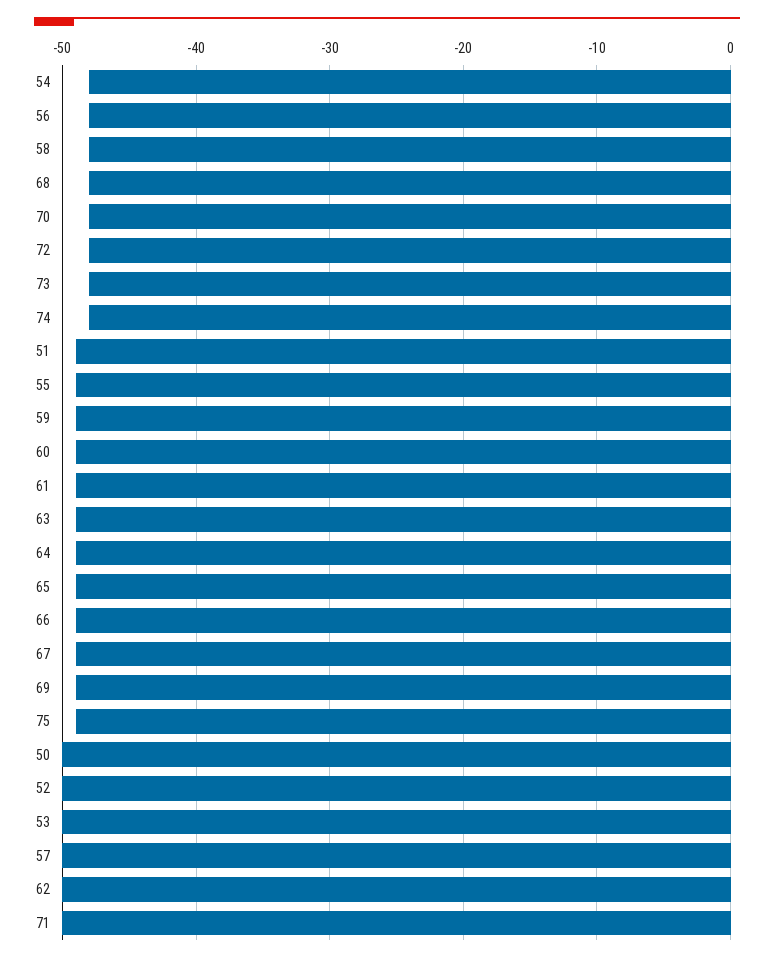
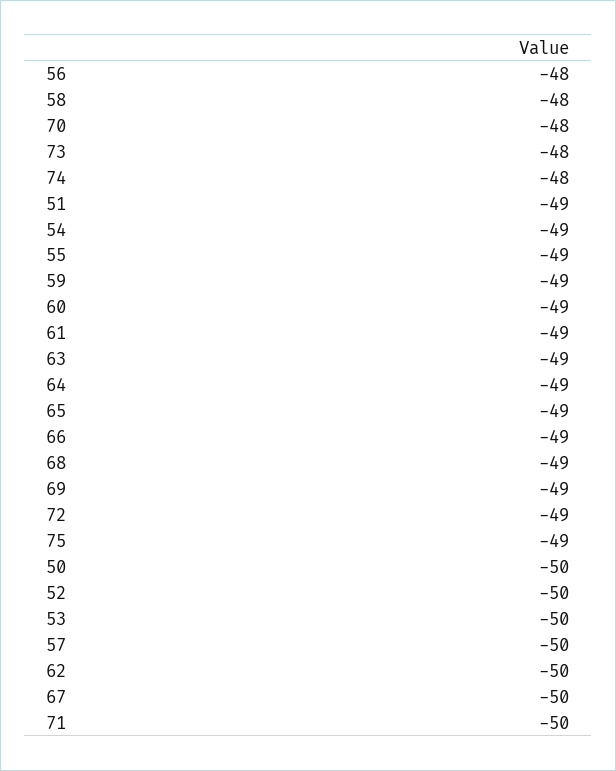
  {
-   "54": -48,
+   "54": -49,
    "56": -48,
    "58": -48,
-   "68": -48,
+   "68": -49,
    "70": -48,
-   "72": -48,
+   "72": -49,
    "73": -48,
    "74": -48,
    "51": -49,
    "55": -49,
    "59": -49,
    "60": -49,
    "61": -49,
    "63": -49,
    "64": -49,
    "65": -49,
    "66": -49,
-   "67": -49,
+   "67": -50,
    "69": -49,
    "75": -49,
    "50": -50,
    "52": -50,
    "53": -50,
    "57": -50,
    "62": -50,
    "71": -50
  }

